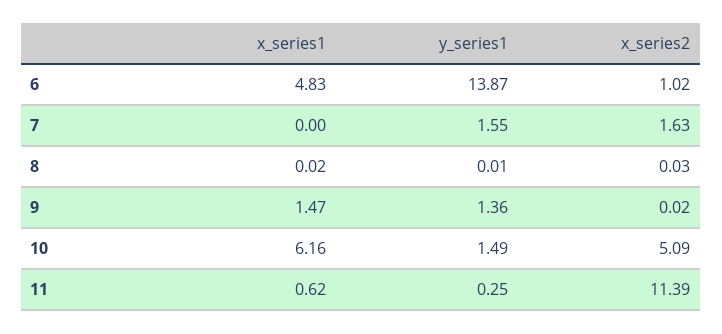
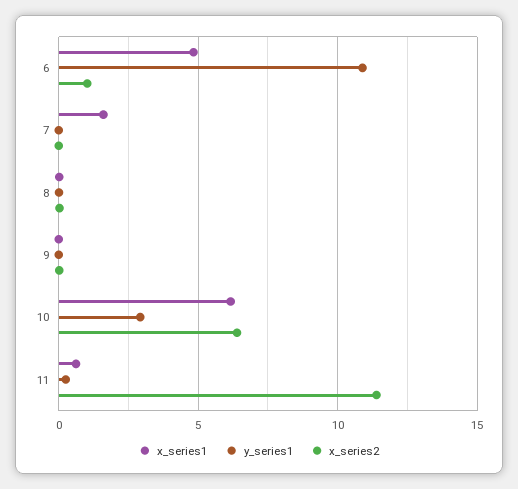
  {
    "x_series1": {
      "6": 4.83,
-     "7": 0,
+     "7": 1.5,
      "8": 0.02,
-     "9": 1.47,
+     "9": 0,
      "10": 6.16,
      "11": 0.62
    },
    "y_series1": {
-     "6": 13.87,
+     "6": 11,
-     "7": 1.55,
+     "7": 0,
      "8": 0.01,
-     "9": 1.36,
+     "9": 0,
-     "10": 1.49,
+     "10": 3,
      "11": 0.25
    },
    "x_series2": {
      "6": 1.02,
-     "7": 1.63,
+     "7": 0,
      "8": 0.03,
      "9": 0.02,
-     "10": 5.09,
+     "10": 6.5,
      "11": 11.39
    }
  }

